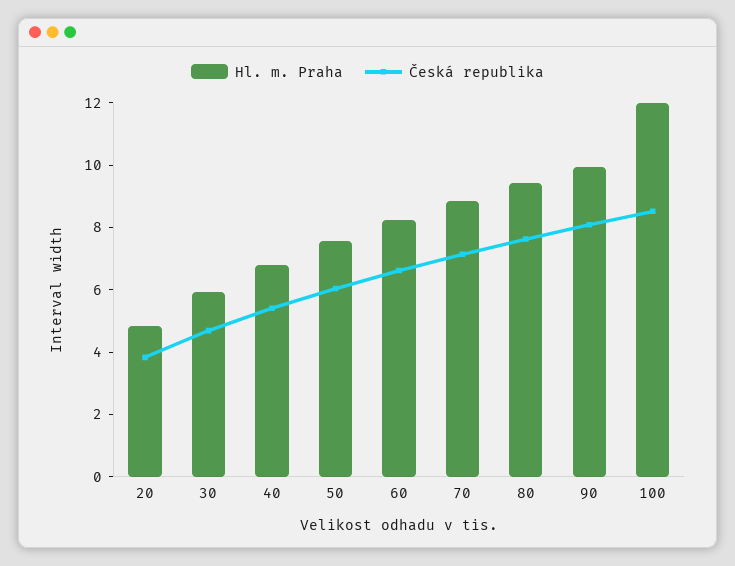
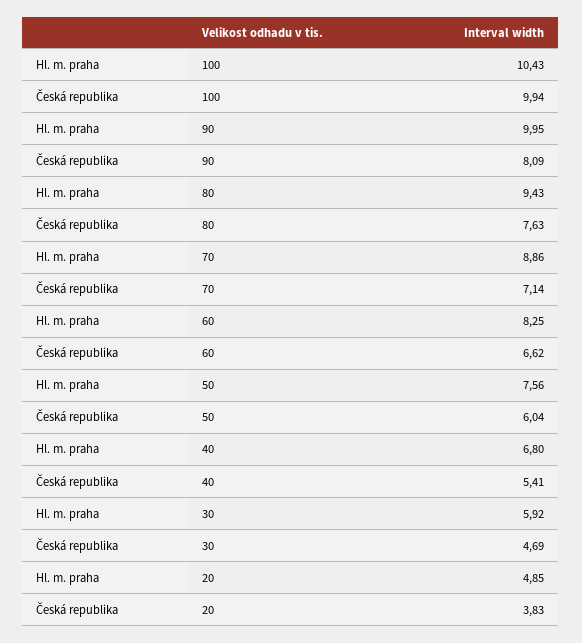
  {
    "Hl. m. Praha": {
      "20": 4.85,
      "30": 5.92,
      "40": 6.8,
      "50": 7.56,
      "60": 8.25,
      "70": 8.86,
      "80": 9.43,
      "90": 9.95,
-     "100": 12
+     "100": 10.43
    },
    "Česká republika": {
      "20": 3.83,
      "30": 4.69,
      "40": 5.41,
      "50": 6.04,
      "60": 6.62,
      "70": 7.14,
      "80": 7.63,
      "90": 8.09,
-     "100": 8.5
+     "100": 9.94
    }
  }

